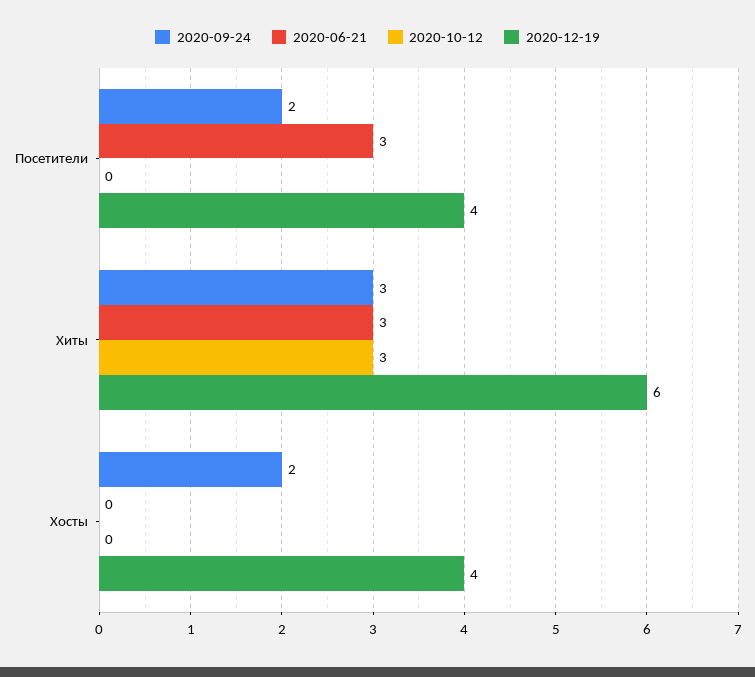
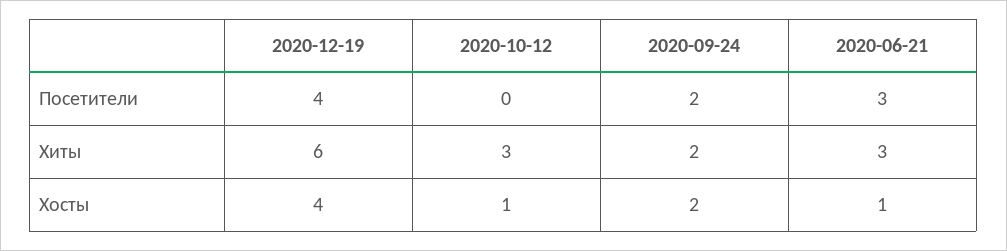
  {
    "2020-09-24": {
      "Посетители": 2,
-     "Хиты": 3,
+     "Хиты": 2,
      "Хосты": 2
    },
    "2020-06-21": {
      "Посетители": 3,
      "Хиты": 3,
-     "Хосты": 0
+     "Хосты": 1
    },
    "2020-10-12": {
      "Посетители": 0,
      "Хиты": 3,
-     "Хосты": 0
+     "Хосты": 1
    },
    "2020-12-19": {
      "Посетители": 4,
      "Хиты": 6,
      "Хосты": 4
    }
  }

